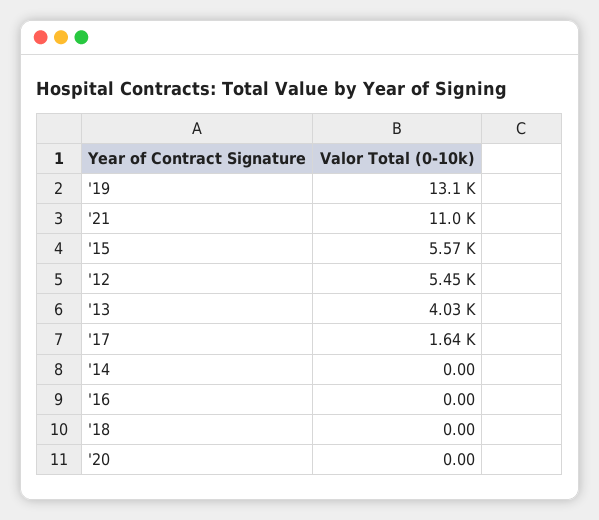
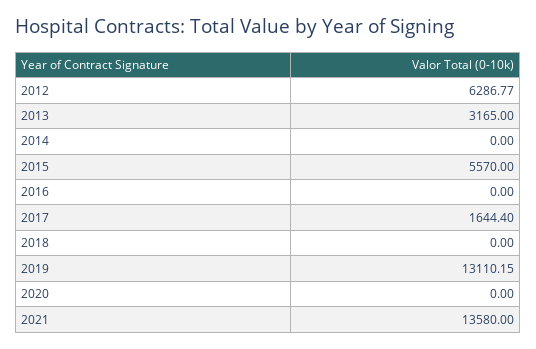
  {
    "'19": 13110.15,
-   "'21": 11000,
+   "'21": 13580,
    "'15": 5570,
-   "'12": 5450,
+   "'12": 6286.77,
-   "'13": 4030,
+   "'13": 3165,
    "'17": 1644.4,
    "'14": 0,
    "'16": 0,
    "'18": 0,
    "'20": 0
  }

